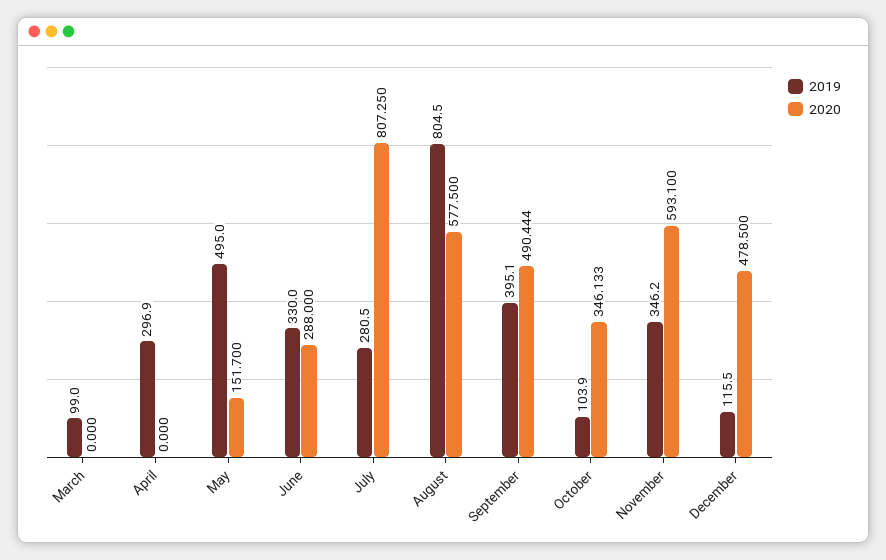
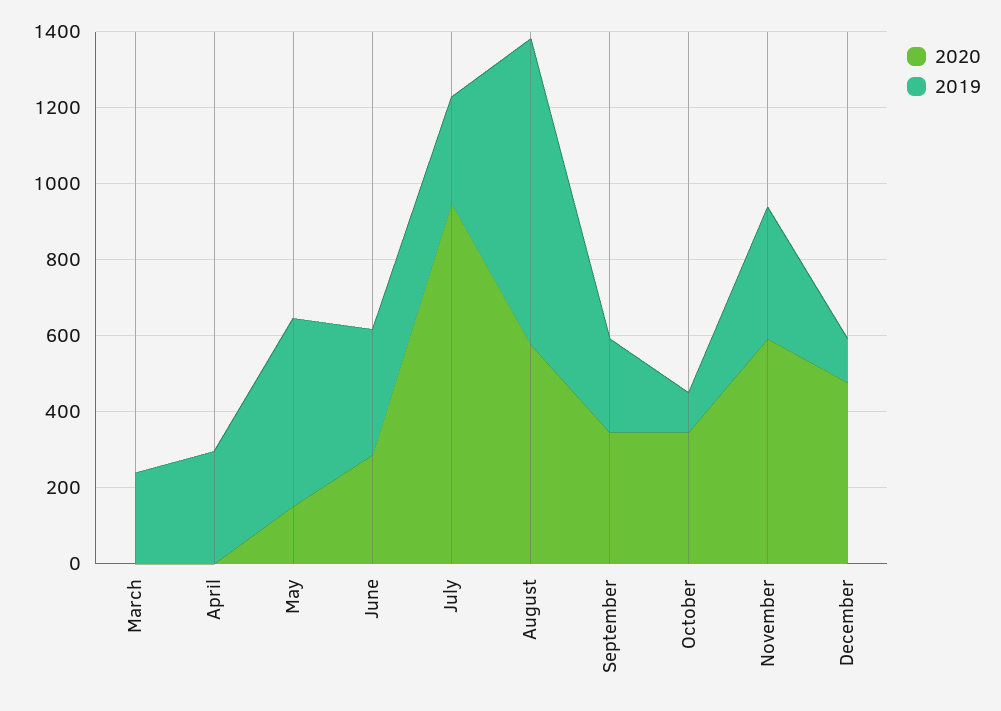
  {
    "2019": {
-     "March": 99,
+     "March": 250,
      "April": 296.9,
      "May": 495,
      "June": 330,
      "July": 280.5,
      "August": 804.5,
-     "September": 395.1,
+     "September": 250,
      "October": 103.9,
      "November": 346.2,
      "December": 115.5
    },
    "2020": {
      "March": 0,
      "April": 0,
      "May": 151.7,
      "June": 288,
-     "July": 807.25,
+     "July": 950,
      "August": 577.5,
-     "September": 490.444,
+     "September": 350,
      "October": 346.133,
      "November": 593.1,
      "December": 478.5
    }
  }

